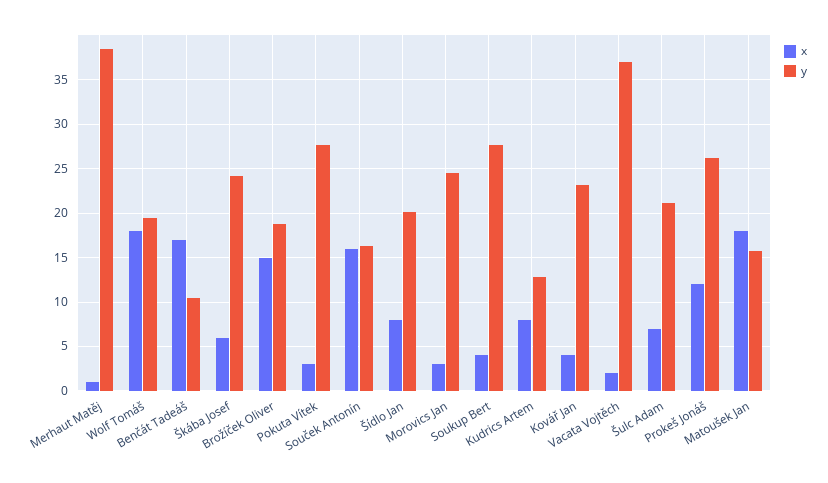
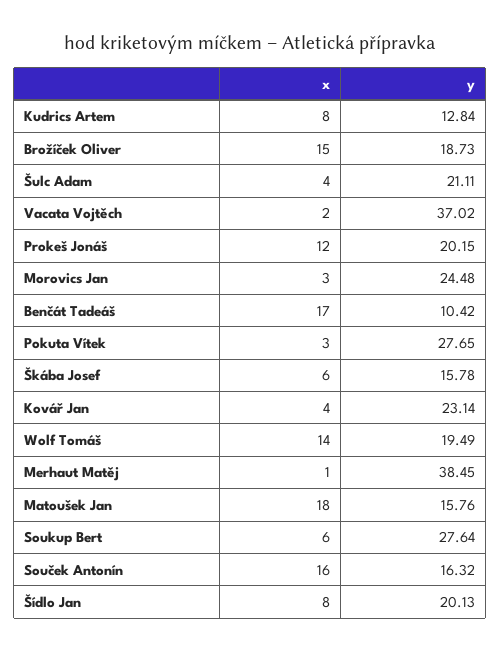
  {
    "x": {
      "Merhaut Matěj": 1,
-     "Wolf Tomáš": 18,
+     "Wolf Tomáš": 14,
      "Benčát Tadeáš": 17,
      "Škába Josef": 6,
      "Brožíček Oliver": 15,
      "Pokuta Vítek": 3,
      "Souček Antonín": 16,
      "Šídlo Jan": 8,
      "Morovics Jan": 3,
-     "Soukup Bert": 4,
+     "Soukup Bert": 6,
      "Kudrics Artem": 8,
      "Kovář Jan": 4,
      "Vacata Vojtěch": 2,
-     "Šulc Adam": 7,
+     "Šulc Adam": 4,
      "Prokeš Jonáš": 12,
      "Matoušek Jan": 18
    },
    "y": {
      "Merhaut Matěj": 38.45,
      "Wolf Tomáš": 19.49,
      "Benčát Tadeáš": 10.42,
-     "Škába Josef": 24,
+     "Škába Josef": 15.78,
      "Brožíček Oliver": 18.73,
      "Pokuta Vítek": 27.65,
      "Souček Antonín": 16.32,
      "Šídlo Jan": 20.13,
      "Morovics Jan": 24.48,
      "Soukup Bert": 27.64,
      "Kudrics Artem": 12.84,
      "Kovář Jan": 23.14,
      "Vacata Vojtěch": 37.02,
      "Šulc Adam": 21.11,
-     "Prokeš Jonáš": 26,
+     "Prokeš Jonáš": 20.15,
      "Matoušek Jan": 15.76
    }
  }

